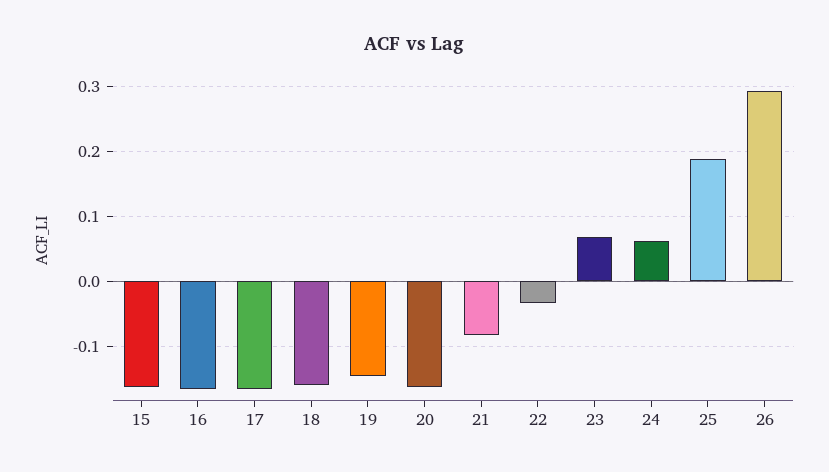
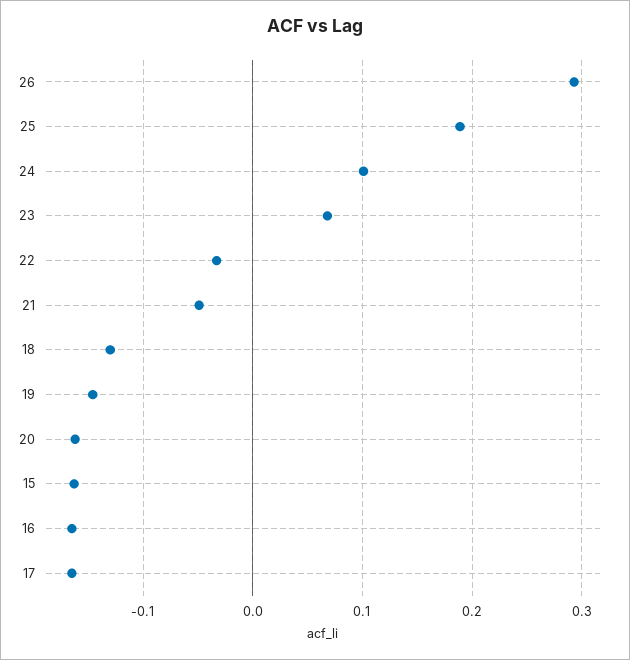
  {
    "15": -0.16,
    "16": -0.17,
    "17": -0.17,
-   "18": -0.16,
+   "18": -0.13,
    "19": -0.15,
    "20": -0.16,
-   "21": -0.08,
+   "21": -0.05,
    "22": -0.03,
    "23": 0.07,
-   "24": 0.06,
+   "24": 0.1,
    "25": 0.19,
    "26": 0.29
  }

